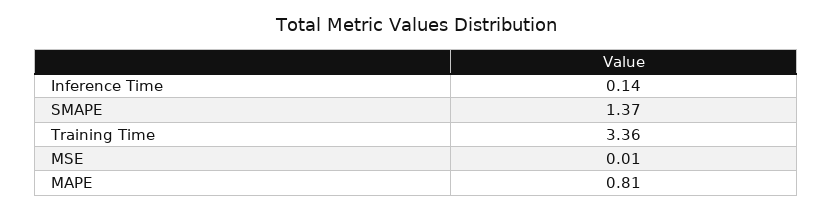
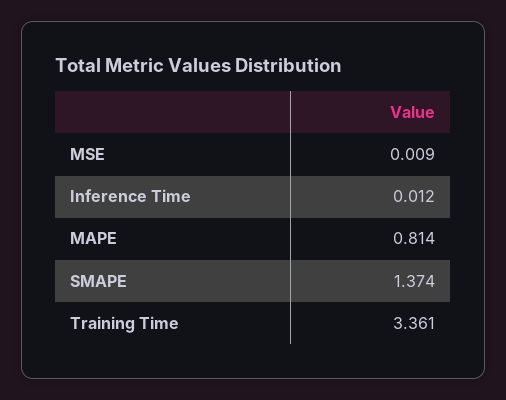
  {
-   "Inference Time": 0.14,
+   "Inference Time": 0.012,
    "SMAPE": 1.374,
    "Training Time": 3.361,
    "MSE": 0.009,
    "MAPE": 0.814
  }

